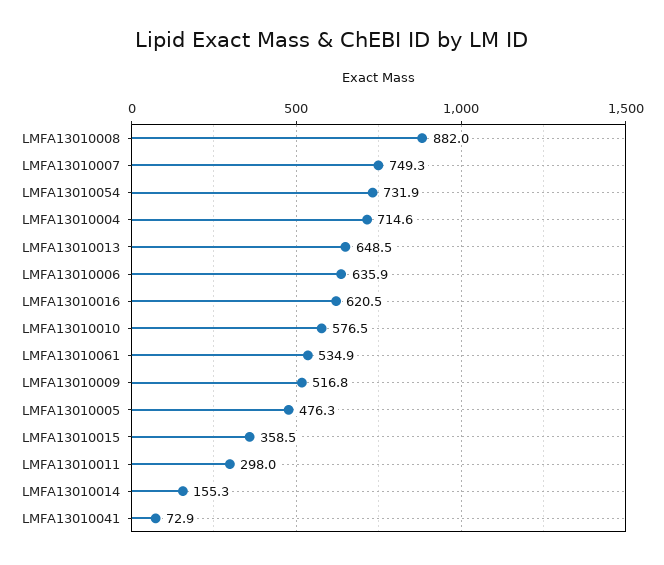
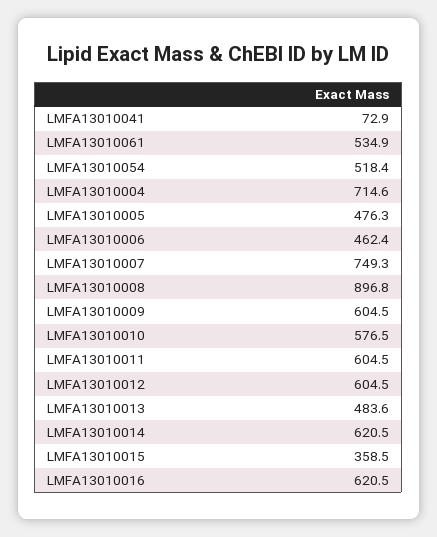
  {
-   "LMFA13010008": 882,
+   "LMFA13010008": 896.8,
    "LMFA13010007": 749.3,
-   "LMFA13010054": 731.9,
+   "LMFA13010054": 518.4,
    "LMFA13010004": 714.6,
-   "LMFA13010013": 648.5,
+   "LMFA13010013": 483.6,
-   "LMFA13010006": 635.9,
+   "LMFA13010006": 462.4,
    "LMFA13010016": 620.5,
    "LMFA13010010": 576.5,
    "LMFA13010061": 534.9,
-   "LMFA13010009": 516.8,
+   "LMFA13010009": 604.5,
    "LMFA13010005": 476.3,
    "LMFA13010015": 358.5,
-   "LMFA13010011": 298,
+   "LMFA13010011": 604.5,
-   "LMFA13010014": 155.3,
+   "LMFA13010014": 620.5,
-   "LMFA13010041": 72.9
+   "LMFA13010041": 72.9,
+   "LMFA13010012": 604.5
  }

